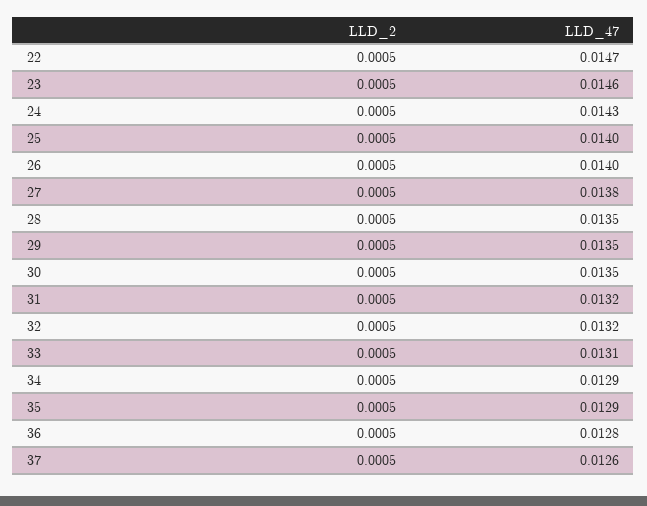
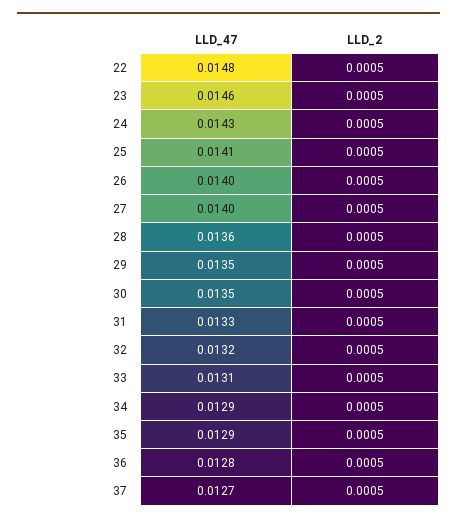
  {
    "LLD_2": {
      "22": 0.0005,
      "23": 0.0005,
      "24": 0.0005,
      "25": 0.0005,
      "26": 0.0005,
      "27": 0.0005,
      "28": 0.0005,
      "29": 0.0005,
      "30": 0.0005,
      "31": 0.0005,
      "32": 0.0005,
      "33": 0.0005,
      "34": 0.0005,
      "35": 0.0005,
      "36": 0.0005,
      "37": 0.0005
    },
    "LLD_47": {
-     "22": 0.0147,
+     "22": 0.0148,
      "23": 0.0146,
      "24": 0.0143,
-     "25": 0.014,
+     "25": 0.0141,
      "26": 0.014,
-     "27": 0.0138,
+     "27": 0.014,
-     "28": 0.0135,
+     "28": 0.0136,
      "29": 0.0135,
      "30": 0.0135,
-     "31": 0.0132,
+     "31": 0.0133,
      "32": 0.0132,
      "33": 0.0131,
      "34": 0.0129,
      "35": 0.0129,
      "36": 0.0128,
-     "37": 0.0126
+     "37": 0.0127
    }
  }

